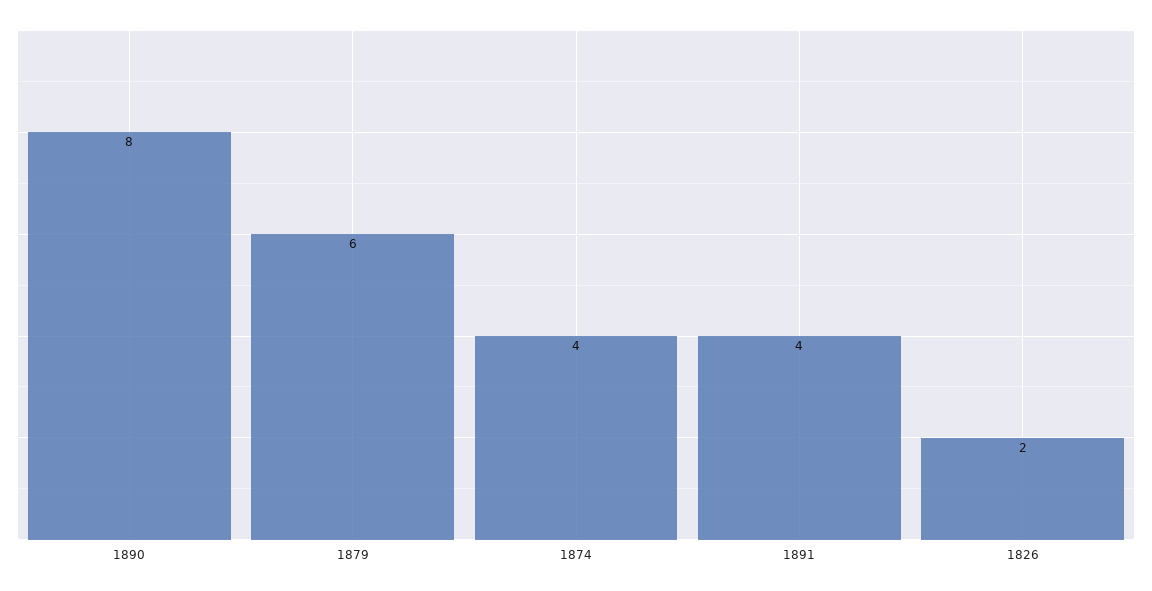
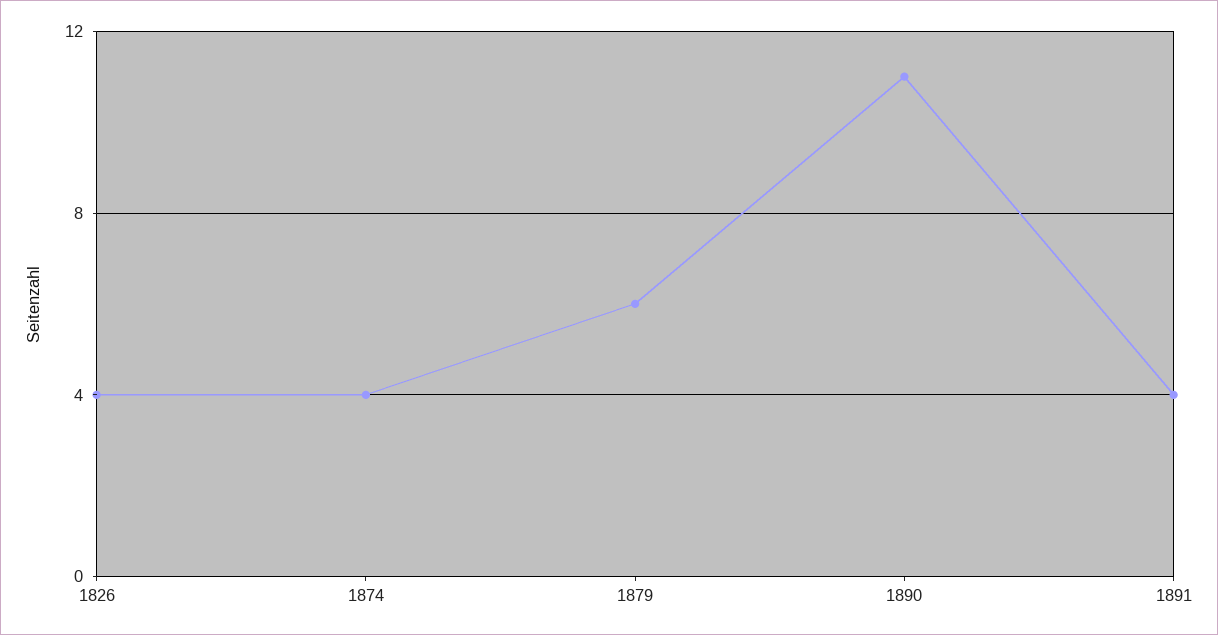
  {
-   "1890": 8,
+   "1890": 11,
    "1879": 6,
    "1874": 4,
    "1891": 4,
-   "1826": 2
+   "1826": 4
  }

